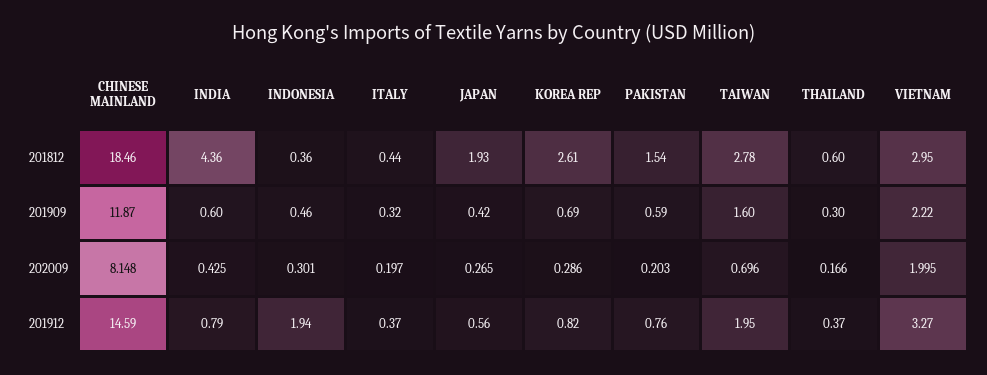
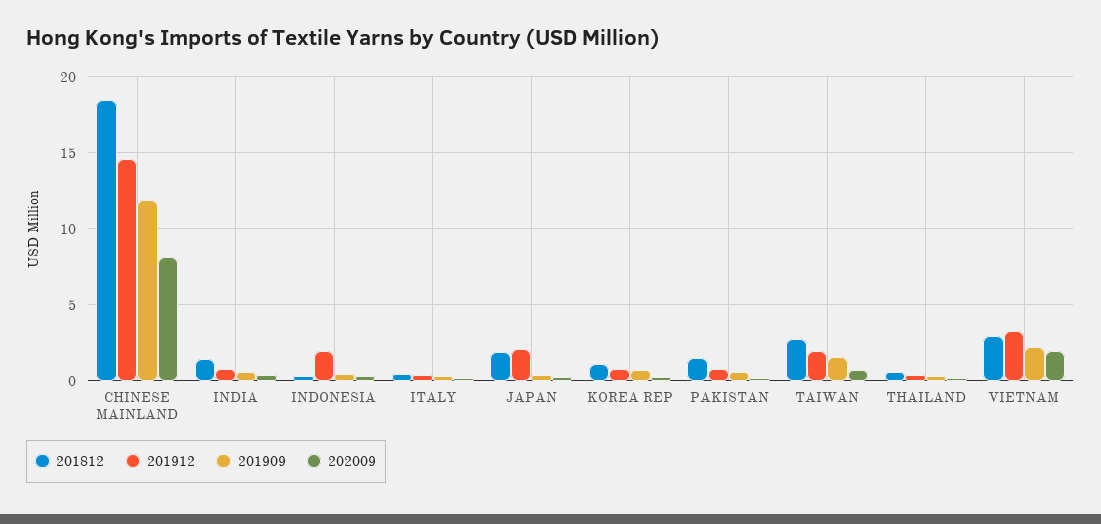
  {
    "201812": {
      "CHINESE MAINLAND": 18.46,
-     "INDIA": 4.36,
+     "INDIA": 1.5,
      "INDONESIA": 0.36,
      "ITALY": 0.44,
      "JAPAN": 1.93,
-     "KOREA REP": 2.61,
+     "KOREA REP": 1,
      "PAKISTAN": 1.54,
      "TAIWAN": 2.78,
      "THAILAND": 0.6,
      "VIETNAM": 2.95
    },
    "201909": {
      "CHINESE MAINLAND": 11.87,
      "INDIA": 0.6,
      "INDONESIA": 0.46,
      "ITALY": 0.32,
      "JAPAN": 0.42,
      "KOREA REP": 0.69,
      "PAKISTAN": 0.59,
      "TAIWAN": 1.6,
      "THAILAND": 0.3,
      "VIETNAM": 2.22
    },
    "202009": {
      "CHINESE MAINLAND": 8.148,
      "INDIA": 0.425,
      "INDONESIA": 0.301,
      "ITALY": 0.197,
      "JAPAN": 0.265,
      "KOREA REP": 0.286,
      "PAKISTAN": 0.203,
      "TAIWAN": 0.696,
      "THAILAND": 0.166,
      "VIETNAM": 1.995
    },
    "201912": {
      "CHINESE MAINLAND": 14.59,
      "INDIA": 0.79,
      "INDONESIA": 1.94,
      "ITALY": 0.37,
-     "JAPAN": 0.56,
+     "JAPAN": 2,
      "KOREA REP": 0.82,
      "PAKISTAN": 0.76,
      "TAIWAN": 1.95,
      "THAILAND": 0.37,
      "VIETNAM": 3.27
    }
  }

